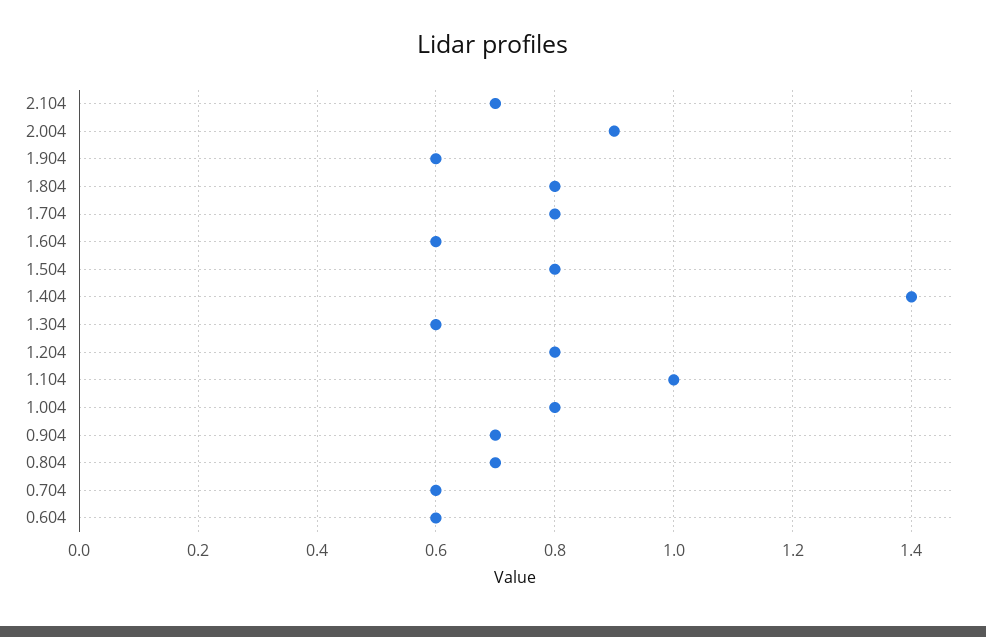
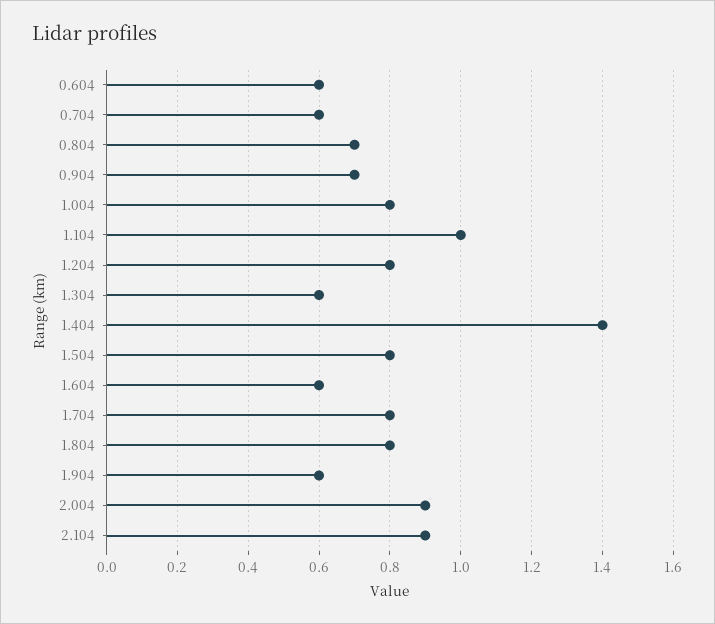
  {
-   "2.104": 0.7,
+   "2.104": 0.9,
    "2.004": 0.9,
    "1.904": 0.6,
    "1.804": 0.8,
    "1.704": 0.8,
    "1.604": 0.6,
    "1.504": 0.8,
    "1.404": 1.4,
    "1.304": 0.6,
    "1.204": 0.8,
    "1.104": 1,
    "1.004": 0.8,
    "0.904": 0.7,
    "0.804": 0.7,
    "0.704": 0.6,
    "0.604": 0.6
  }

